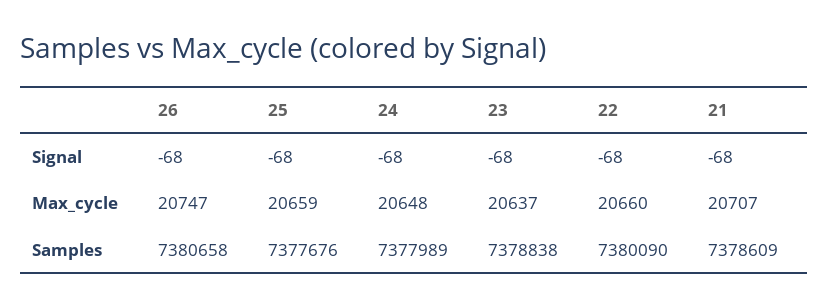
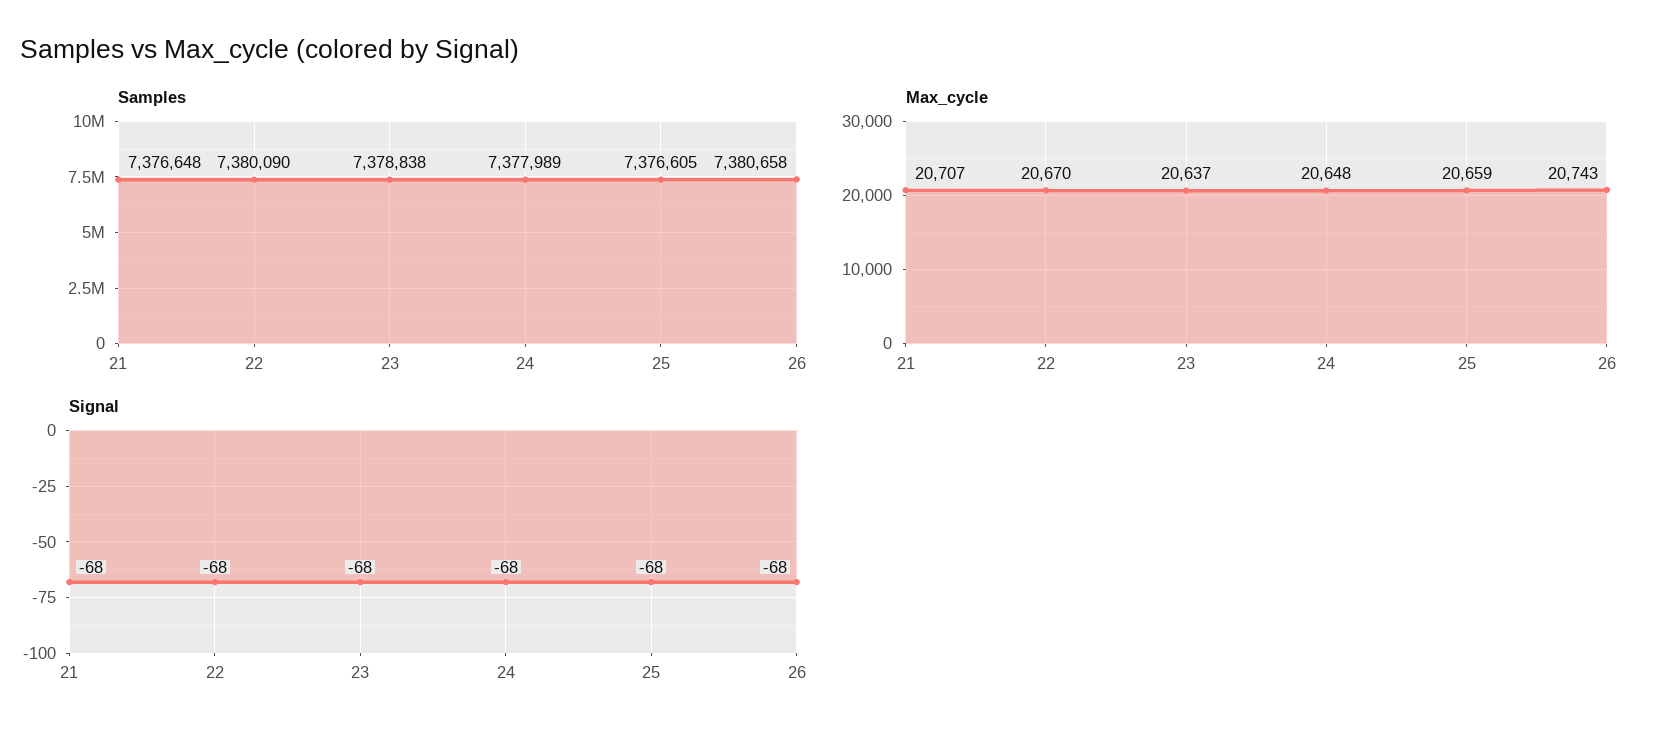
  {
    "Signal": {
      "26": -68,
      "25": -68,
      "24": -68,
      "23": -68,
      "22": -68,
      "21": -68
    },
    "Max_cycle": {
-     "26": 20747,
+     "26": 20743,
      "25": 20659,
      "24": 20648,
      "23": 20637,
-     "22": 20660,
+     "22": 20670,
      "21": 20707
    },
    "Samples": {
      "26": 7380658,
-     "25": 7377676,
+     "25": 7376605,
      "24": 7377989,
      "23": 7378838,
      "22": 7380090,
-     "21": 7378609
+     "21": 7376648
    }
  }

